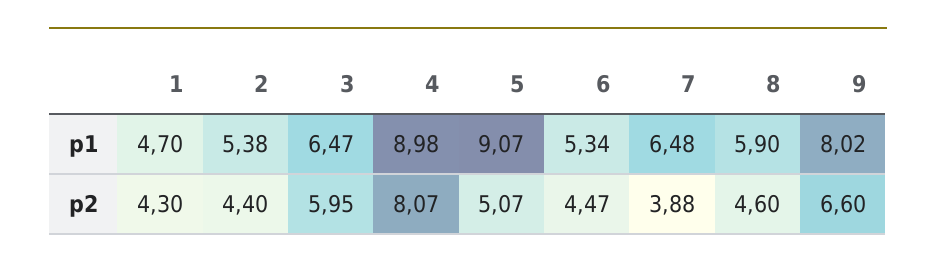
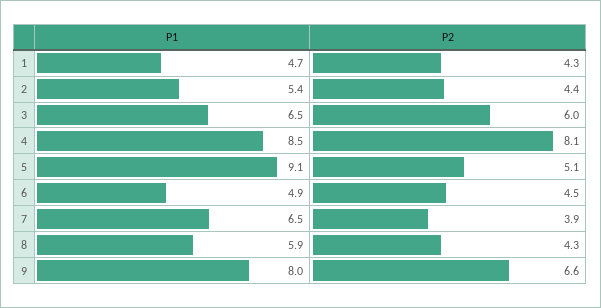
  {
    "1": {
      "p1": 4.7,
      "p2": 4.3
    },
    "2": {
      "p1": 5.38,
      "p2": 4.4
    },
    "3": {
      "p1": 6.47,
      "p2": 5.95
    },
    "4": {
-     "p1": 8.98,
+     "p1": 8.5,
      "p2": 8.07
    },
    "5": {
      "p1": 9.07,
      "p2": 5.07
    },
    "6": {
-     "p1": 5.34,
+     "p1": 4.9,
      "p2": 4.47
    },
    "7": {
      "p1": 6.48,
      "p2": 3.88
    },
    "8": {
      "p1": 5.9,
-     "p2": 4.6
+     "p2": 4.3
    },
    "9": {
      "p1": 8.02,
      "p2": 6.6
    }
  }

